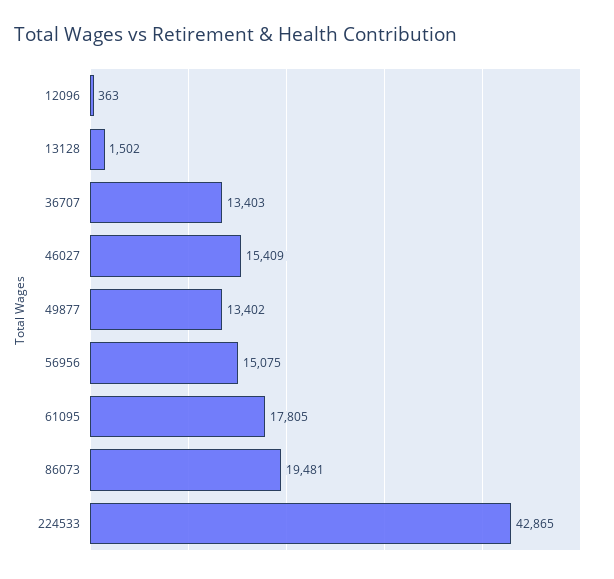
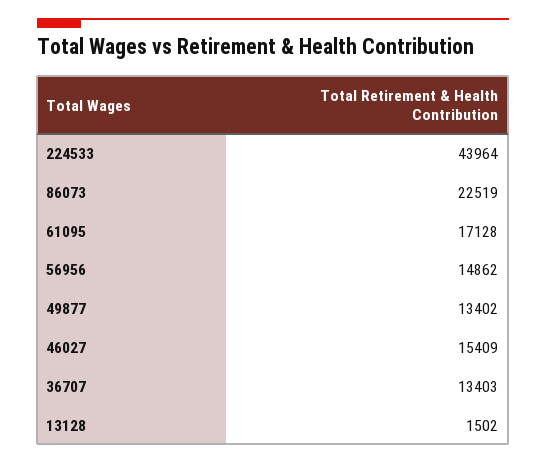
  {
-   "12096": 363,
    "13128": 1502,
    "36707": 13403,
    "46027": 15409,
    "49877": 13402,
-   "56956": 15075,
+   "56956": 14862,
-   "61095": 17805,
+   "61095": 17128,
-   "86073": 19481,
+   "86073": 22519,
-   "224533": 42865
+   "224533": 43964
  }

